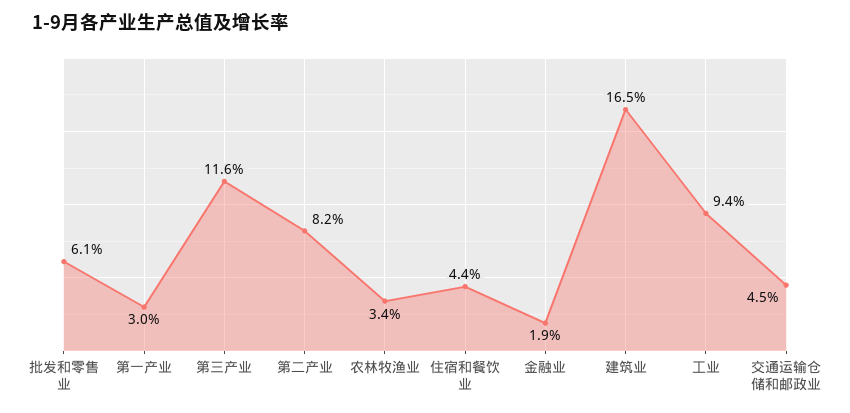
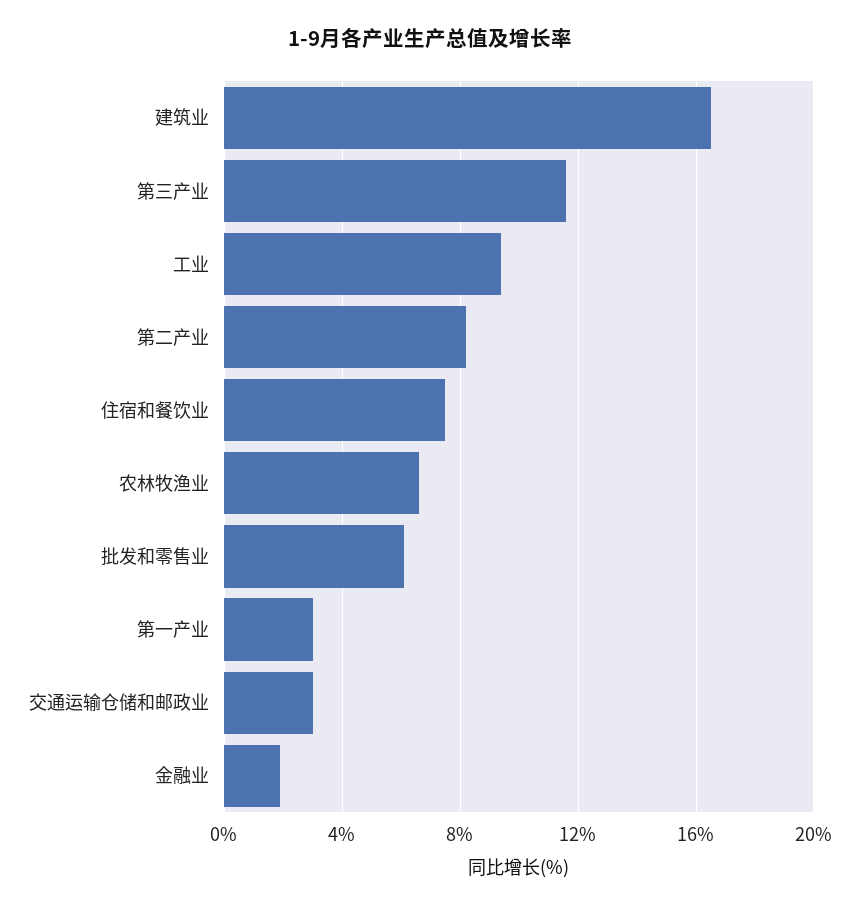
  {
    "批发和零售业": 6.1,
    "第一产业": 3,
    "第三产业": 11.6,
    "第二产业": 8.2,
-   "农林牧渔业": 3.4,
+   "农林牧渔业": 6.5,
-   "住宿和餐饮业": 4.4,
+   "住宿和餐饮业": 7.5,
    "金融业": 1.9,
    "建筑业": 16.5,
    "工业": 9.4,
-   "交通运输仓储和邮政业": 4.5
+   "交通运输仓储和邮政业": 3
  }

